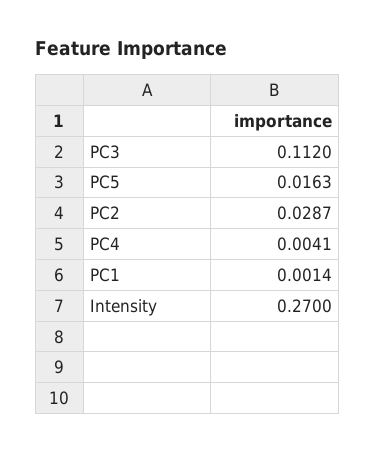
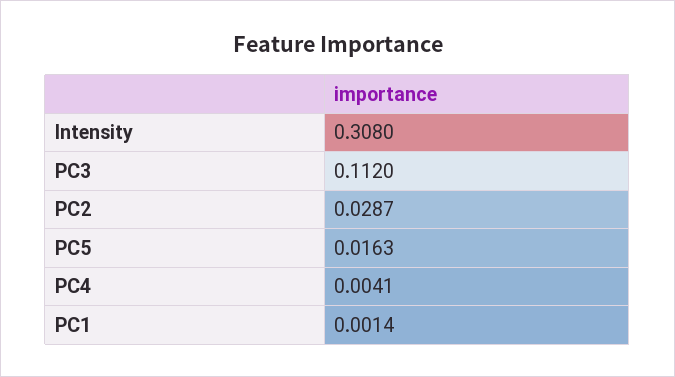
  {
    "PC3": 0.112,
    "PC5": 0.0163,
    "PC2": 0.0287,
    "PC4": 0.0041,
    "PC1": 0.0014,
-   "Intensity": 0.27
+   "Intensity": 0.308
  }

